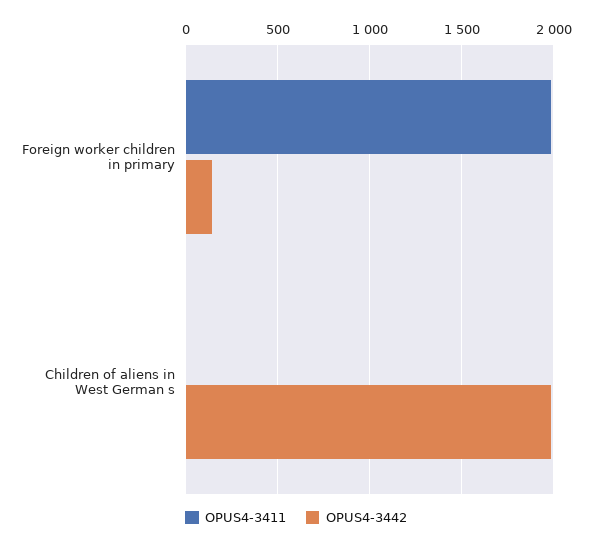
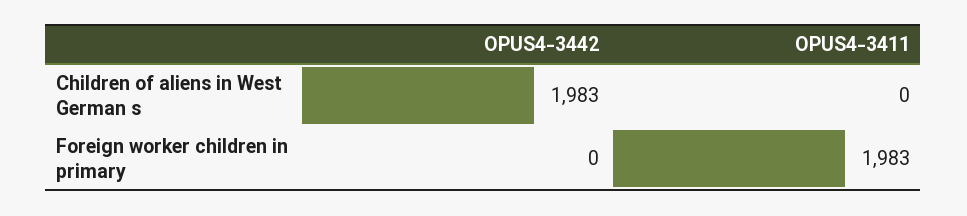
  {
    "OPUS4-3411": {
      "Foreign worker children in primary": 1983,
      "Children of aliens in West German s": 0
    },
    "OPUS4-3442": {
-     "Foreign worker children in primary": 150,
+     "Foreign worker children in primary": 0,
      "Children of aliens in West German s": 1983
    }
  }

